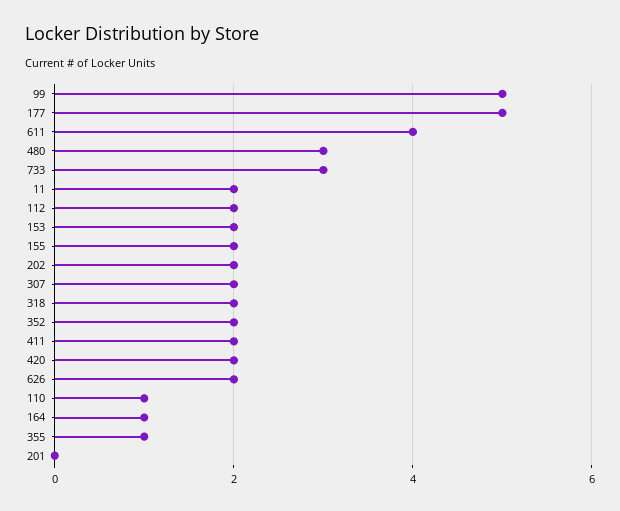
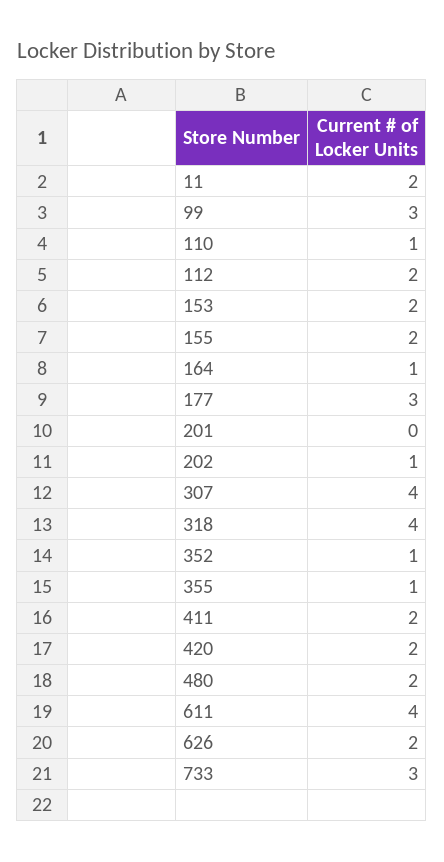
  {
-   "99": 5,
+   "99": 3,
-   "177": 5,
+   "177": 3,
    "611": 4,
-   "480": 3,
+   "480": 2,
    "733": 3,
    "11": 2,
    "112": 2,
    "153": 2,
    "155": 2,
-   "202": 2,
+   "202": 1,
-   "307": 2,
+   "307": 4,
-   "318": 2,
+   "318": 4,
-   "352": 2,
+   "352": 1,
    "411": 2,
    "420": 2,
    "626": 2,
    "110": 1,
    "164": 1,
    "355": 1,
    "201": 0
  }

